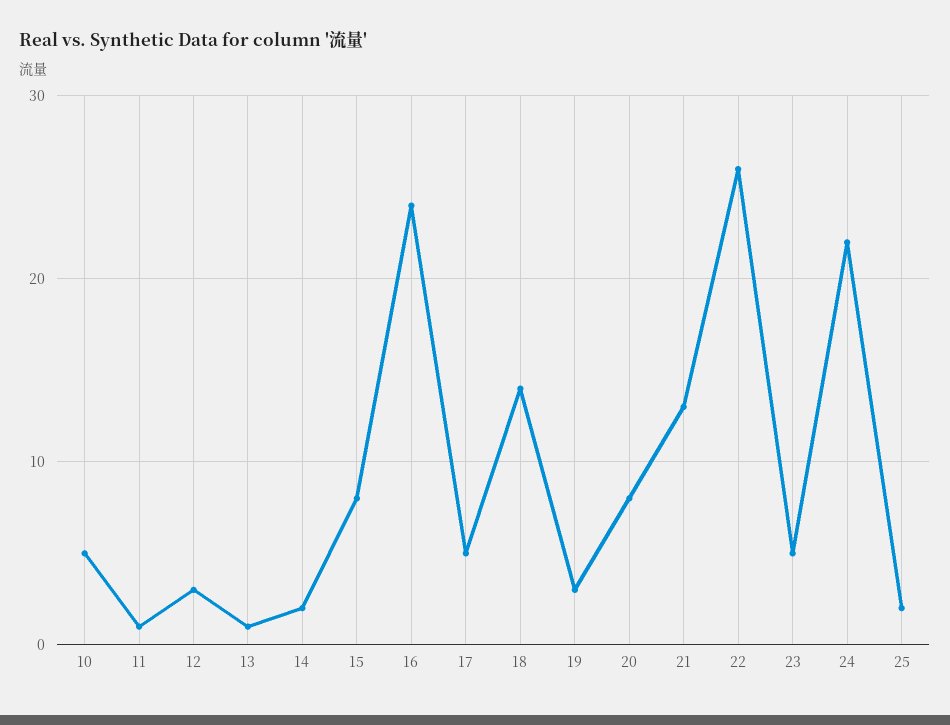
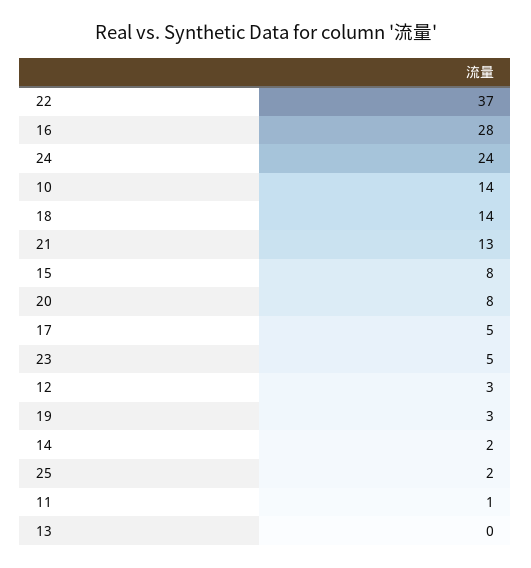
  {
-   "10": 5,
+   "10": 14,
    "11": 1,
    "12": 3,
-   "13": 1,
+   "13": 0,
    "14": 2,
    "15": 8,
-   "16": 24,
+   "16": 28,
    "17": 5,
    "18": 14,
    "19": 3,
    "20": 8,
    "21": 13,
-   "22": 26,
+   "22": 37,
    "23": 5,
-   "24": 22,
+   "24": 24,
    "25": 2
  }

